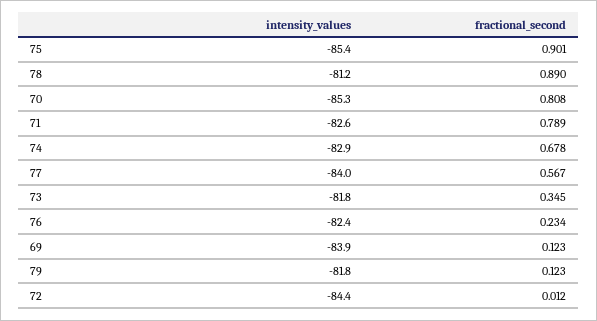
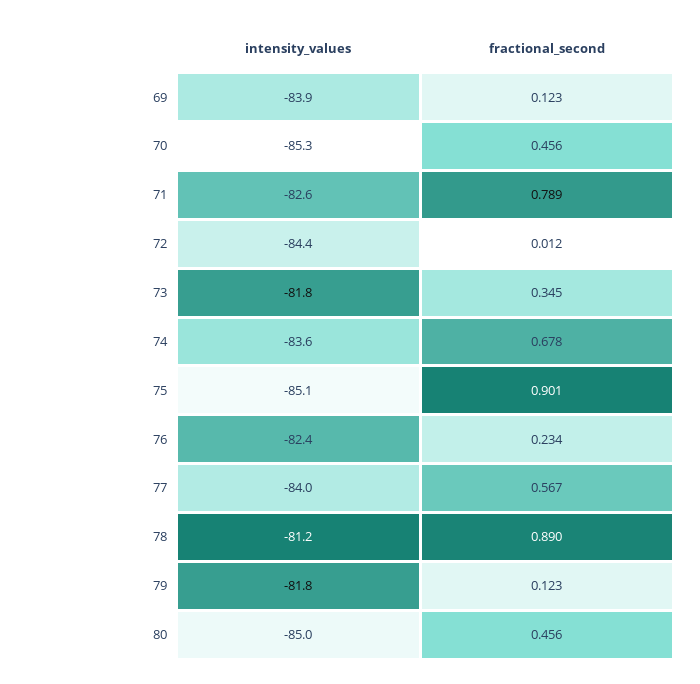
  {
    "intensity_values": {
-     "75": -85.4,
+     "75": -85.1,
      "78": -81.2,
      "70": -85.3,
      "71": -82.6,
-     "74": -82.9,
+     "74": -83.6,
      "77": -84,
      "73": -81.8,
      "76": -82.4,
      "69": -83.9,
      "79": -81.8,
-     "72": -84.4
+     "72": -84.4,
+     "80": -85
    },
    "fractional_second": {
      "75": 0.901,
      "78": 0.89,
-     "70": 0.808,
+     "70": 0.456,
      "71": 0.789,
      "74": 0.678,
      "77": 0.567,
      "73": 0.345,
      "76": 0.234,
      "69": 0.123,
      "79": 0.123,
-     "72": 0.012
+     "72": 0.012,
+     "80": 0.456
    }
  }

